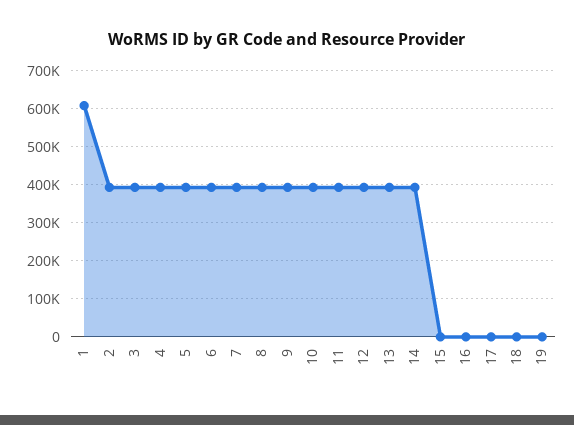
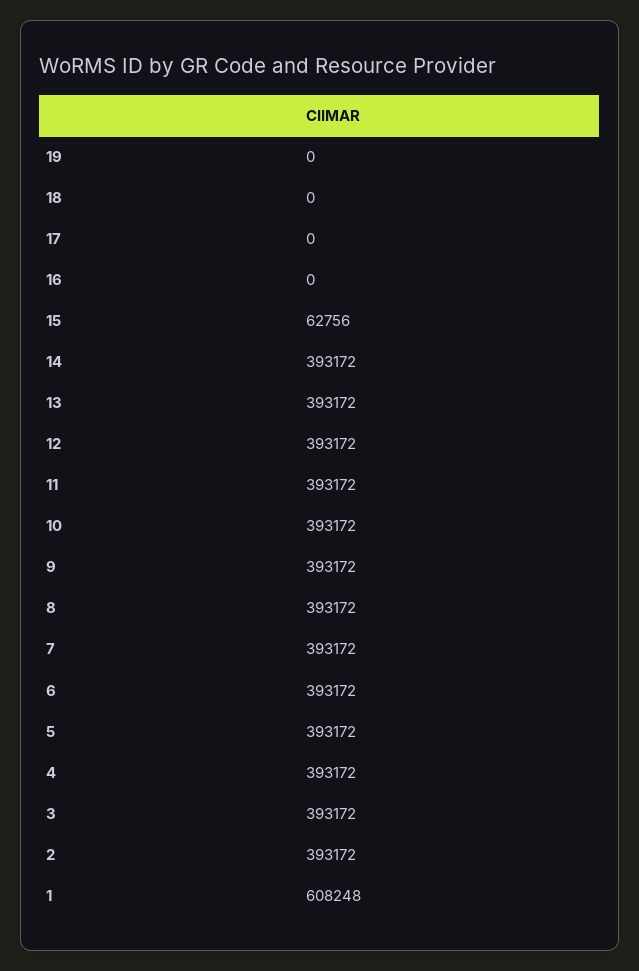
  {
    "1": 608248,
    "2": 393172,
    "3": 393172,
    "4": 393172,
    "5": 393172,
    "6": 393172,
    "7": 393172,
    "8": 393172,
    "9": 393172,
    "10": 393172,
    "11": 393172,
    "12": 393172,
    "13": 393172,
    "14": 393172,
-   "15": 0,
+   "15": 62756,
    "16": 0,
    "17": 0,
    "18": 0,
    "19": 0
  }

